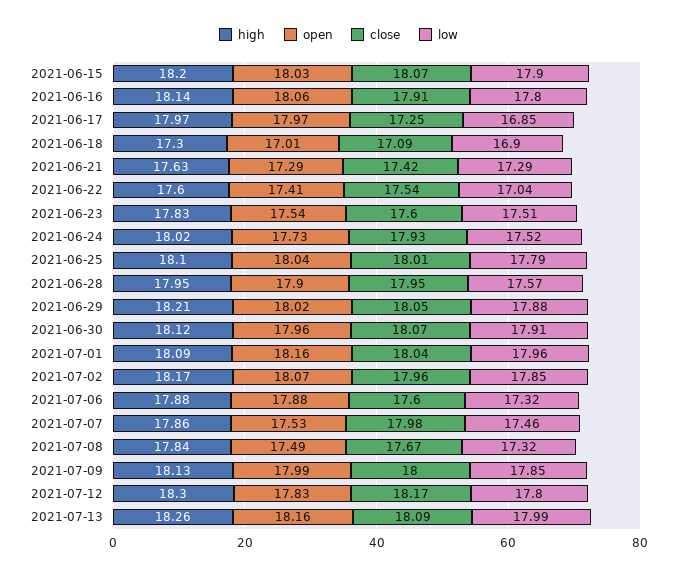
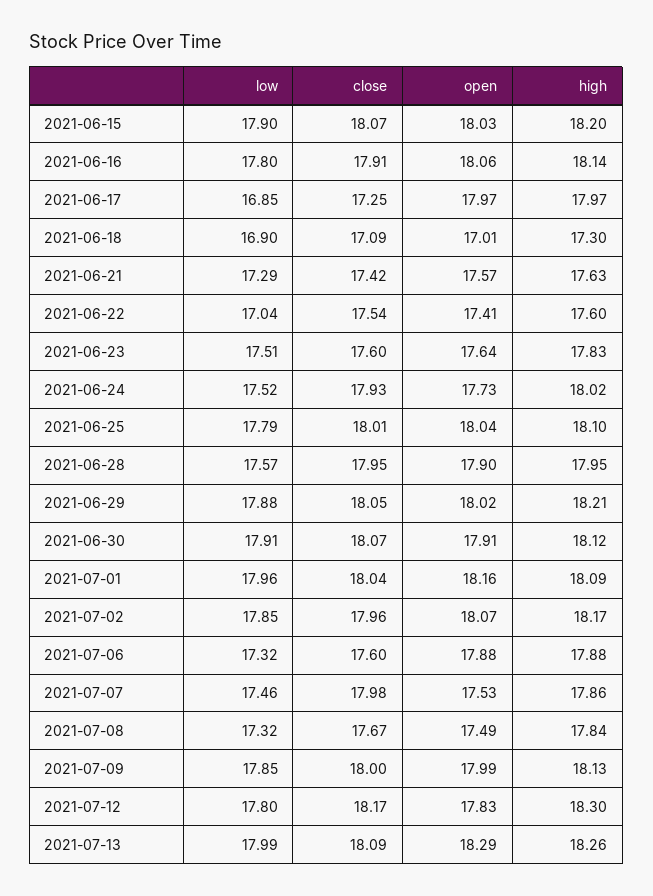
  {
    "high": {
      "2021-06-15": 18.2,
      "2021-06-16": 18.14,
      "2021-06-17": 17.97,
      "2021-06-18": 17.3,
      "2021-06-21": 17.63,
      "2021-06-22": 17.6,
      "2021-06-23": 17.83,
      "2021-06-24": 18.02,
      "2021-06-25": 18.1,
      "2021-06-28": 17.95,
      "2021-06-29": 18.21,
      "2021-06-30": 18.12,
      "2021-07-01": 18.09,
      "2021-07-02": 18.17,
      "2021-07-06": 17.88,
      "2021-07-07": 17.86,
      "2021-07-08": 17.84,
      "2021-07-09": 18.13,
      "2021-07-12": 18.3,
      "2021-07-13": 18.26
    },
    "open": {
      "2021-06-15": 18.03,
      "2021-06-16": 18.06,
      "2021-06-17": 17.97,
      "2021-06-18": 17.01,
-     "2021-06-21": 17.29,
+     "2021-06-21": 17.57,
      "2021-06-22": 17.41,
-     "2021-06-23": 17.54,
+     "2021-06-23": 17.64,
      "2021-06-24": 17.73,
      "2021-06-25": 18.04,
      "2021-06-28": 17.9,
      "2021-06-29": 18.02,
-     "2021-06-30": 17.96,
+     "2021-06-30": 17.91,
      "2021-07-01": 18.16,
      "2021-07-02": 18.07,
      "2021-07-06": 17.88,
      "2021-07-07": 17.53,
      "2021-07-08": 17.49,
      "2021-07-09": 17.99,
      "2021-07-12": 17.83,
-     "2021-07-13": 18.16
+     "2021-07-13": 18.29
    },
    "close": {
      "2021-06-15": 18.07,
      "2021-06-16": 17.91,
      "2021-06-17": 17.25,
      "2021-06-18": 17.09,
      "2021-06-21": 17.42,
      "2021-06-22": 17.54,
      "2021-06-23": 17.6,
      "2021-06-24": 17.93,
      "2021-06-25": 18.01,
      "2021-06-28": 17.95,
      "2021-06-29": 18.05,
      "2021-06-30": 18.07,
      "2021-07-01": 18.04,
      "2021-07-02": 17.96,
      "2021-07-06": 17.6,
      "2021-07-07": 17.98,
      "2021-07-08": 17.67,
      "2021-07-09": 18,
      "2021-07-12": 18.17,
      "2021-07-13": 18.09
    },
    "low": {
      "2021-06-15": 17.9,
      "2021-06-16": 17.8,
      "2021-06-17": 16.85,
      "2021-06-18": 16.9,
      "2021-06-21": 17.29,
      "2021-06-22": 17.04,
      "2021-06-23": 17.51,
      "2021-06-24": 17.52,
      "2021-06-25": 17.79,
      "2021-06-28": 17.57,
      "2021-06-29": 17.88,
      "2021-06-30": 17.91,
      "2021-07-01": 17.96,
      "2021-07-02": 17.85,
      "2021-07-06": 17.32,
      "2021-07-07": 17.46,
      "2021-07-08": 17.32,
      "2021-07-09": 17.85,
      "2021-07-12": 17.8,
      "2021-07-13": 17.99
    }
  }

